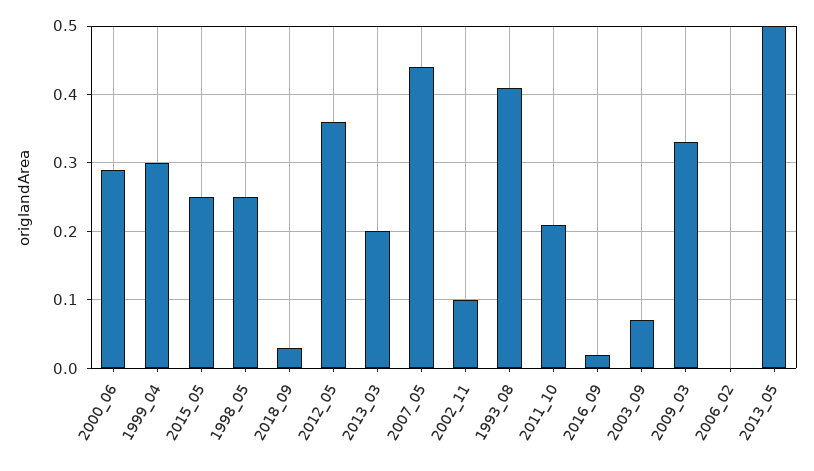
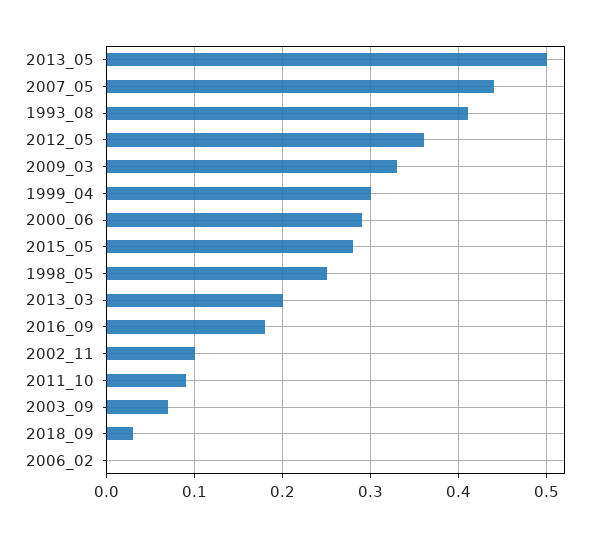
  {
    "2000_06": 0.29,
    "1999_04": 0.3,
-   "2015_05": 0.25,
+   "2015_05": 0.28,
    "1998_05": 0.25,
    "2018_09": 0.03,
    "2012_05": 0.36,
    "2013_03": 0.2,
    "2007_05": 0.44,
    "2002_11": 0.1,
    "1993_08": 0.41,
-   "2011_10": 0.21,
+   "2011_10": 0.09,
-   "2016_09": 0.02,
+   "2016_09": 0.18,
    "2003_09": 0.07,
    "2009_03": 0.33,
    "2006_02": 0,
    "2013_05": 0.5
  }

